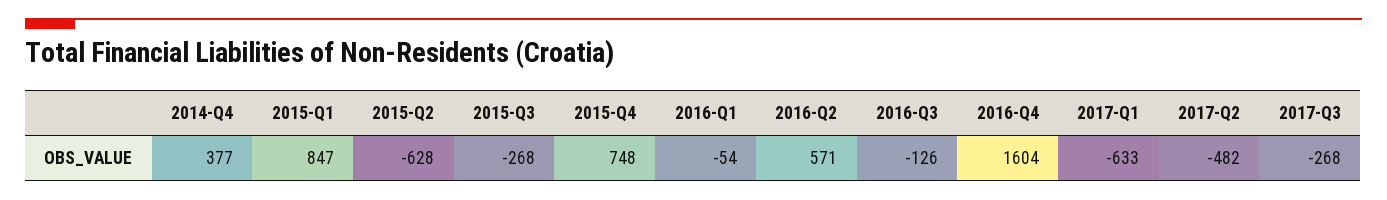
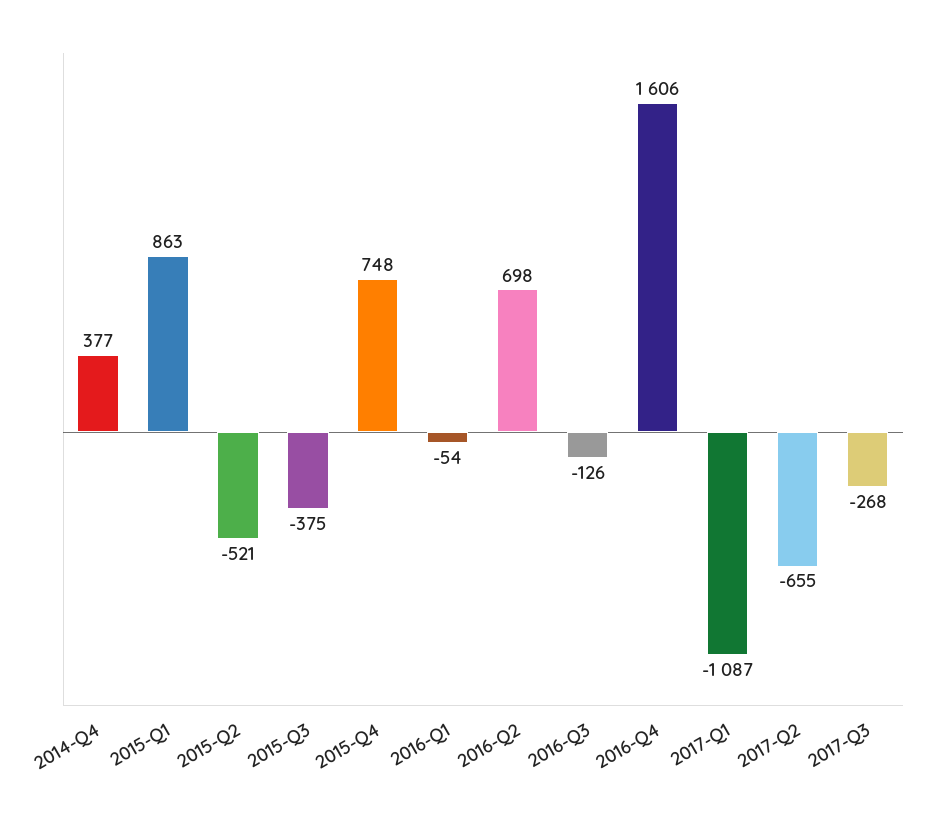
  {
    "2014-Q4": 377,
-   "2015-Q1": 847,
+   "2015-Q1": 863,
-   "2015-Q2": -628,
+   "2015-Q2": -521,
-   "2015-Q3": -268,
+   "2015-Q3": -375,
    "2015-Q4": 748,
    "2016-Q1": -54,
-   "2016-Q2": 571,
+   "2016-Q2": 698,
    "2016-Q3": -126,
-   "2016-Q4": 1604,
+   "2016-Q4": 1606,
-   "2017-Q1": -633,
+   "2017-Q1": -1087,
-   "2017-Q2": -482,
+   "2017-Q2": -655,
    "2017-Q3": -268
  }

